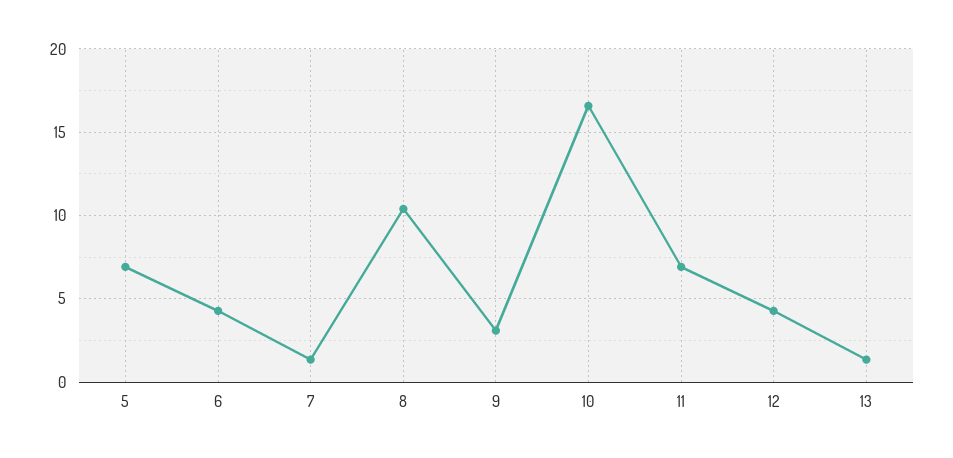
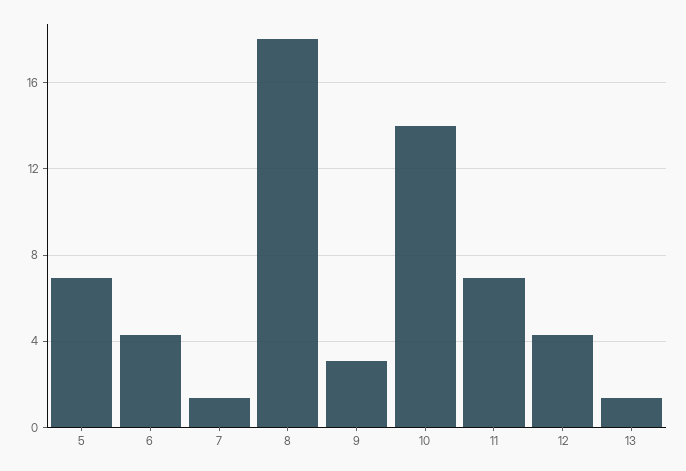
  {
    "5": 7,
    "6": 4.5,
    "7": 1.5,
-   "8": 10.5,
+   "8": 18,
    "9": 3,
-   "10": 16.5,
+   "10": 14,
    "11": 7,
    "12": 4.5,
    "13": 1.5
  }

